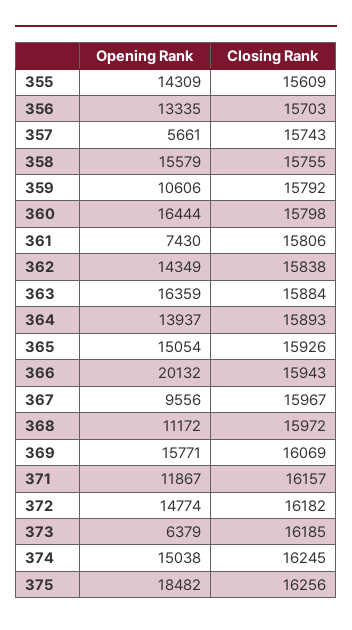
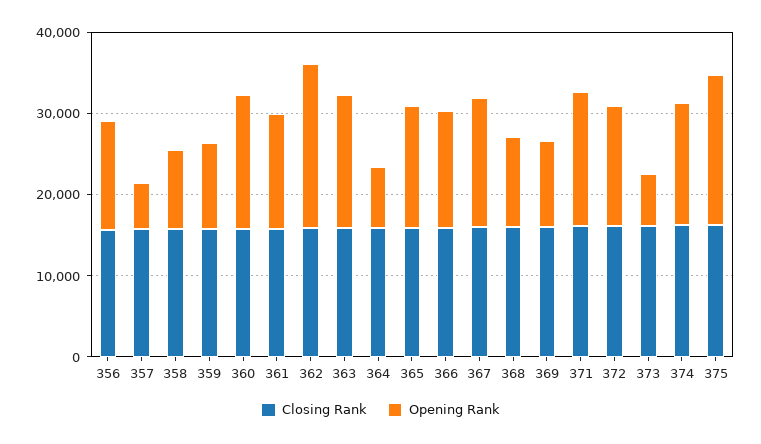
  {
    "Opening Rank": {
-     "355": 14309,
      "356": 13335,
      "357": 5661,
-     "358": 15579,
+     "358": 10000,
      "359": 10606,
      "360": 16444,
-     "361": 7430,
+     "361": 14000,
-     "362": 14349,
+     "362": 20000,
      "363": 16359,
-     "364": 13937,
+     "364": 8000,
      "365": 15054,
-     "366": 20132,
+     "366": 14000,
-     "367": 9556,
+     "367": 16000,
      "368": 11172,
-     "369": 15771,
+     "369": 10000,
-     "371": 11867,
+     "371": 16000,
      "372": 14774,
      "373": 6379,
      "374": 15038,
      "375": 18482
    },
    "Closing Rank": {
-     "355": 15609,
      "356": 15703,
      "357": 15743,
      "358": 15755,
      "359": 15792,
      "360": 15798,
      "361": 15806,
      "362": 15838,
      "363": 15884,
      "364": 15893,
      "365": 15926,
      "366": 15943,
      "367": 15967,
      "368": 15972,
      "369": 16069,
      "371": 16157,
      "372": 16182,
      "373": 16185,
      "374": 16245,
      "375": 16256
    }
  }

